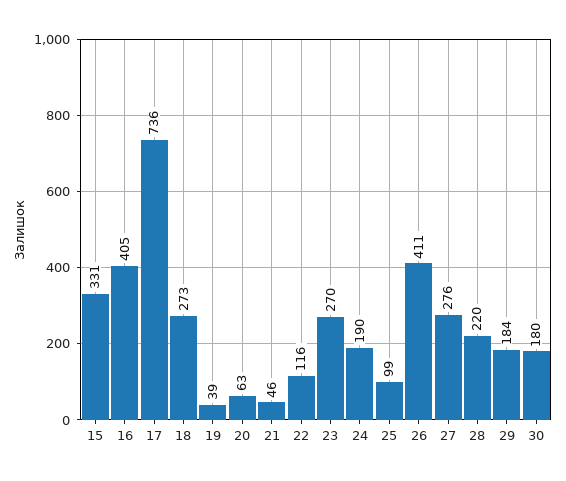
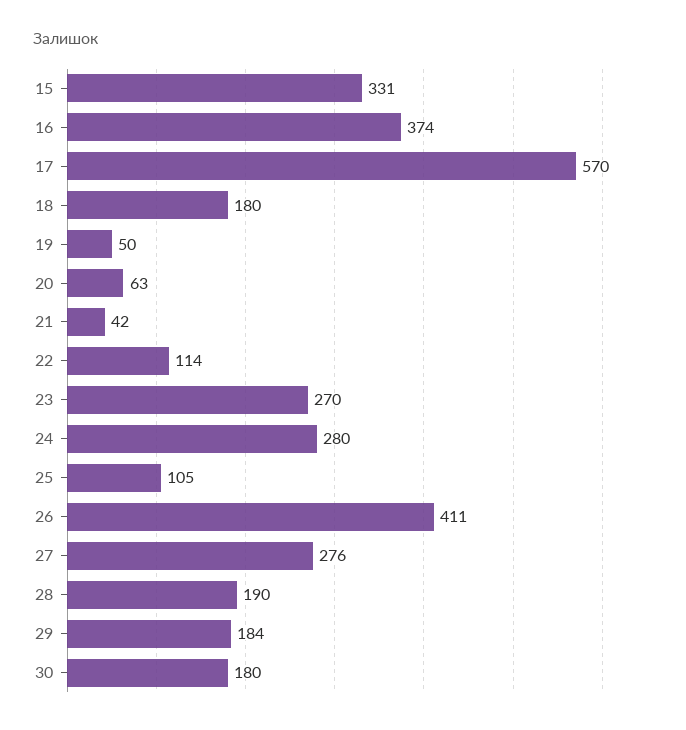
  {
    "15": 331,
-   "16": 405,
+   "16": 374,
-   "17": 736,
+   "17": 570,
-   "18": 273,
+   "18": 180,
-   "19": 39,
+   "19": 50,
    "20": 63,
-   "21": 46,
+   "21": 42,
-   "22": 116,
+   "22": 114,
    "23": 270,
-   "24": 190,
+   "24": 280,
-   "25": 99,
+   "25": 105,
    "26": 411,
    "27": 276,
-   "28": 220,
+   "28": 190,
    "29": 184,
    "30": 180
  }

